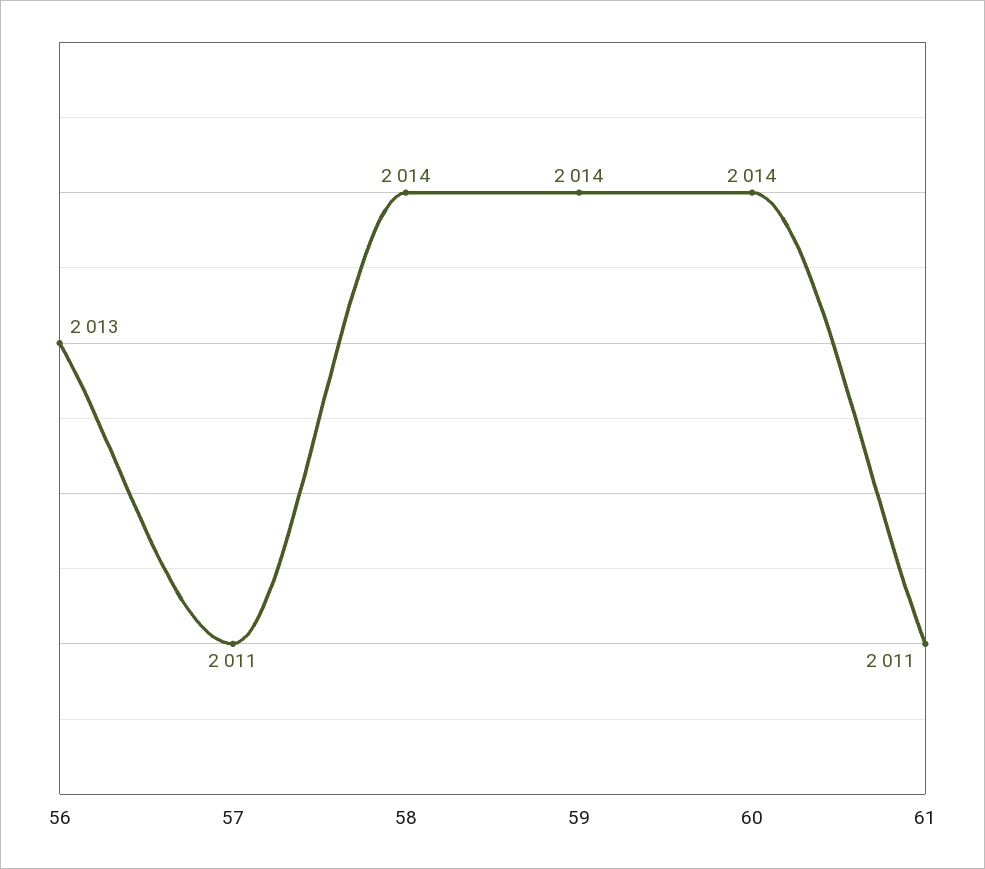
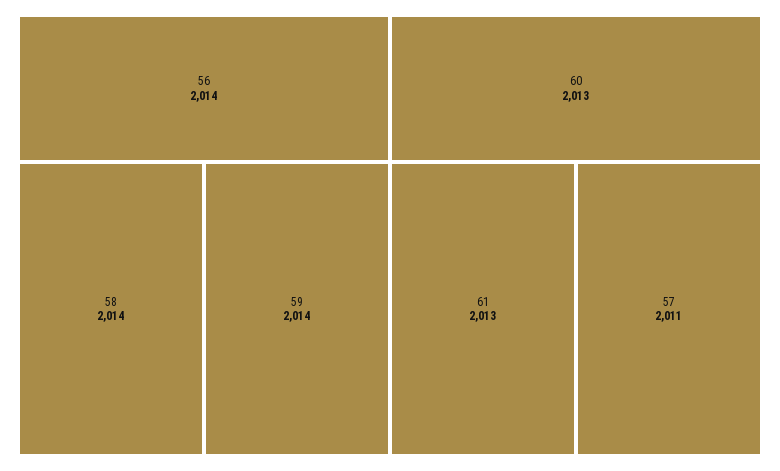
  {
-   "56": 2013,
+   "56": 2014,
    "57": 2011,
    "58": 2014,
    "59": 2014,
-   "60": 2014,
+   "60": 2013,
-   "61": 2011
+   "61": 2013
  }

